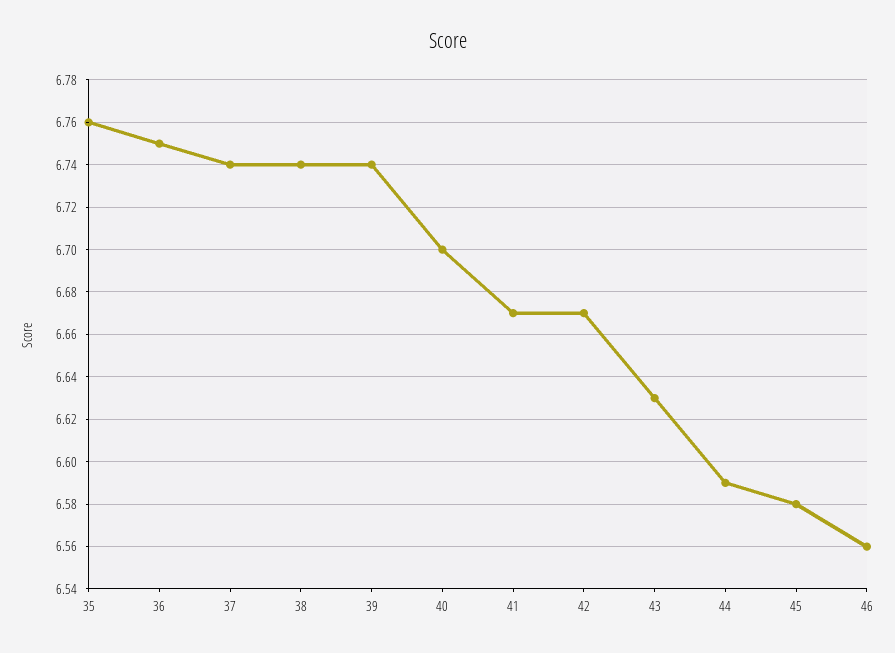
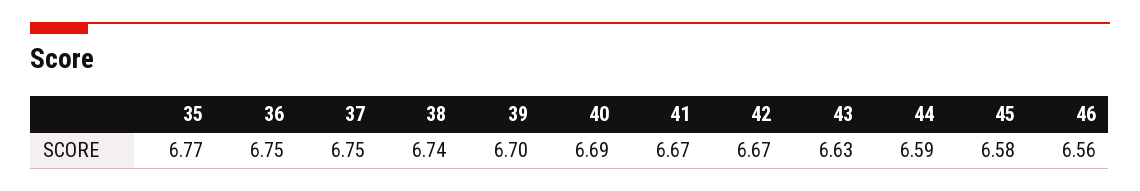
  {
-   "35": 6.76,
+   "35": 6.77,
    "36": 6.75,
-   "37": 6.74,
+   "37": 6.75,
    "38": 6.74,
-   "39": 6.74,
+   "39": 6.7,
-   "40": 6.7,
+   "40": 6.69,
    "41": 6.67,
    "42": 6.67,
    "43": 6.63,
    "44": 6.59,
    "45": 6.58,
    "46": 6.56
  }

